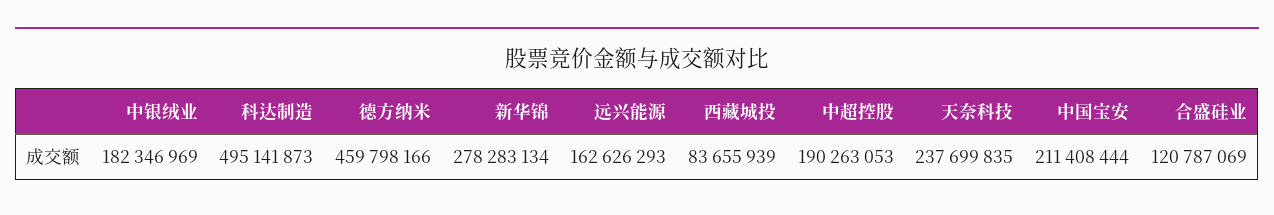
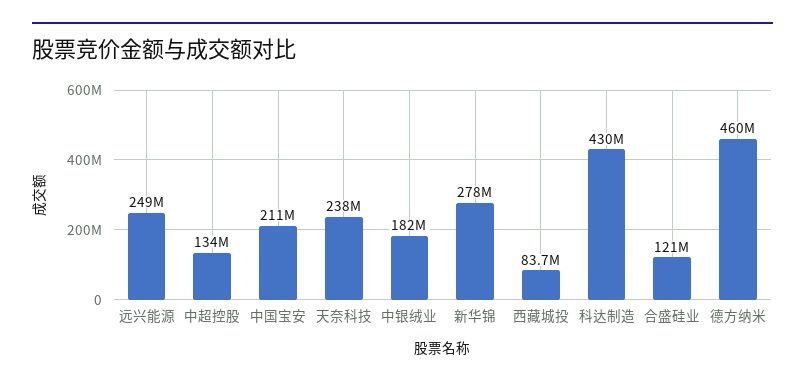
  {
    "中银绒业": 182346969,
-   "科达制造": 495141873,
+   "科达制造": 430000000,
    "德方纳米": 459798166,
    "新华锦": 278283134,
-   "远兴能源": 162626293,
+   "远兴能源": 249000000,
    "西藏城投": 83655939,
-   "中超控股": 190263053,
+   "中超控股": 134000000,
    "天奈科技": 237699835,
    "中国宝安": 211408444,
    "合盛硅业": 120787069
  }

